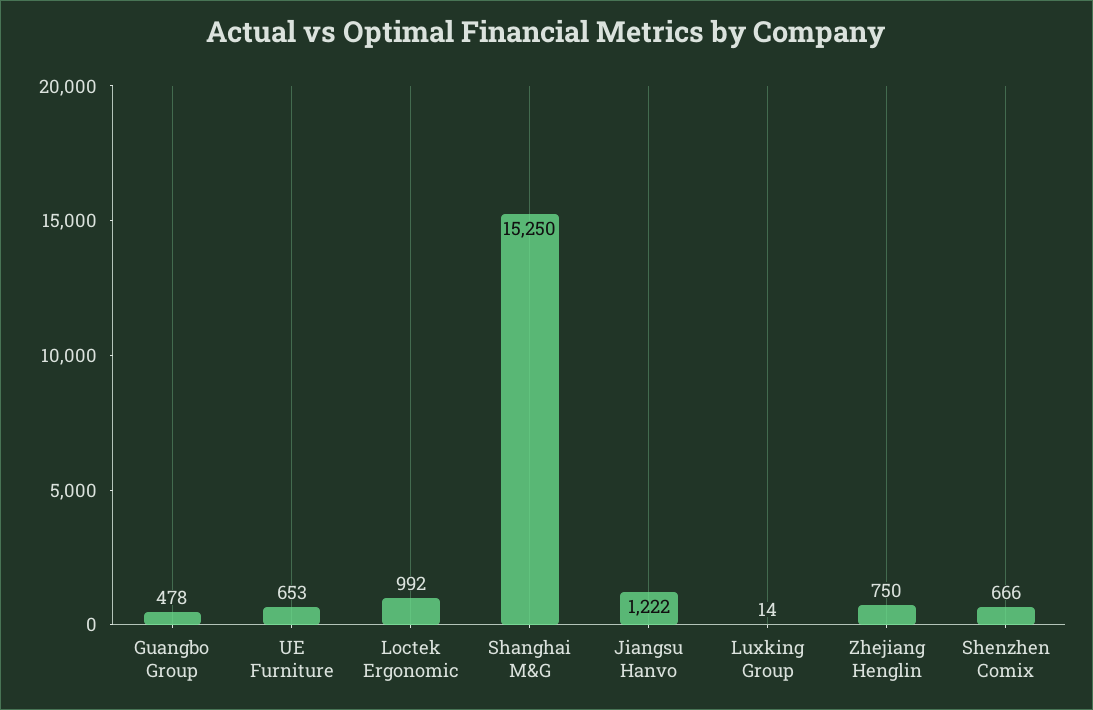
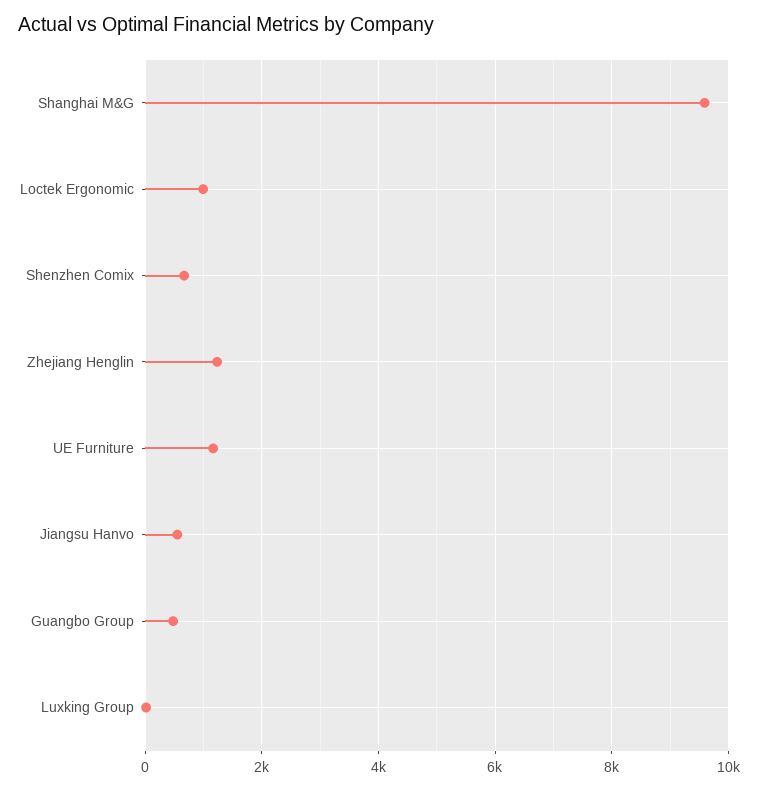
  {
    "Guangbo Group": 478,
-   "UE Furniture": 653,
+   "UE Furniture": 1200,
    "Loctek Ergonomic": 992,
-   "Shanghai M&G": 15250,
+   "Shanghai M&G": 9600,
-   "Jiangsu Hanvo": 1222,
+   "Jiangsu Hanvo": 600,
    "Luxking Group": 14,
-   "Zhejiang Henglin": 750,
+   "Zhejiang Henglin": 1200,
    "Shenzhen Comix": 666
  }

